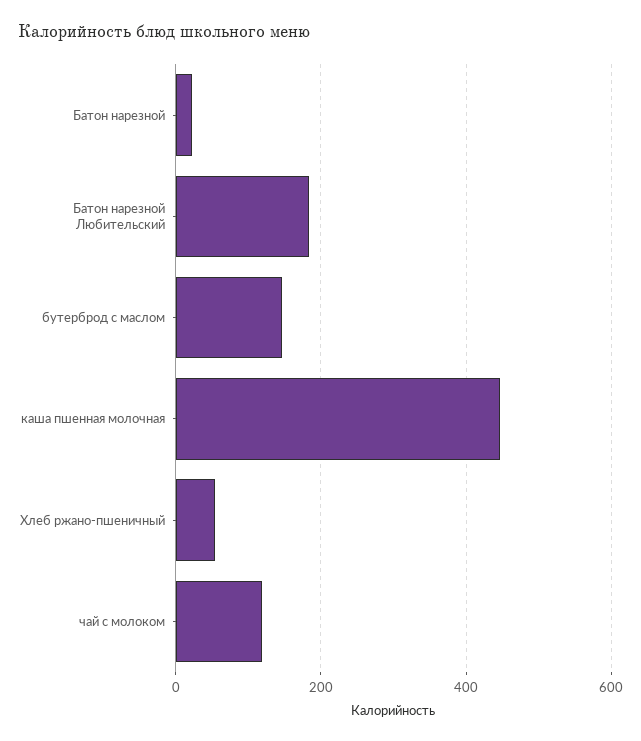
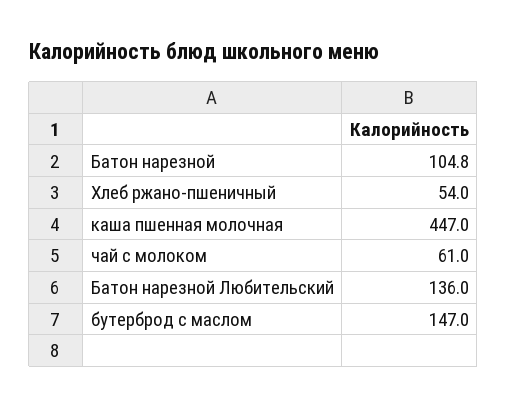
  {
-   "Батон нарезной": 20,
+   "Батон нарезной": 104.8,
-   "Батон нарезной Любительский": 180,
+   "Батон нарезной Любительский": 136,
    "бутерброд с маслом": 147,
    "каша пшенная молочная": 447,
    "Хлеб ржано-пшеничный": 54,
-   "чай с молоком": 120
+   "чай с молоком": 61
  }

